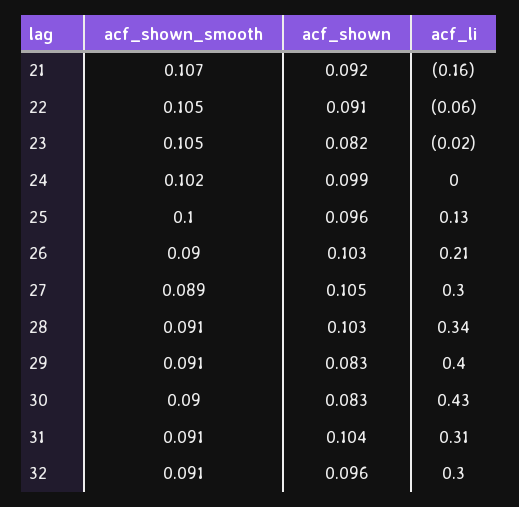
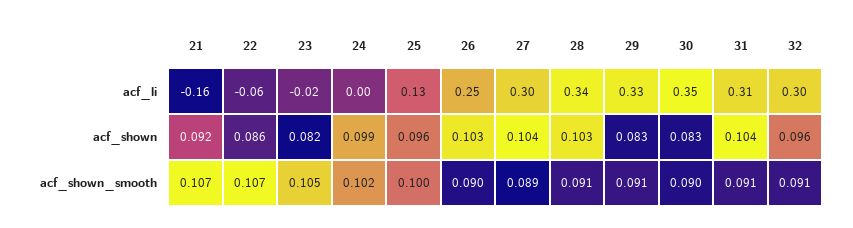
  {
    "acf_shown_smooth": {
      "21": 0.107,
-     "22": 0.105,
+     "22": 0.107,
      "23": 0.105,
      "24": 0.102,
      "25": 0.1,
      "26": 0.09,
      "27": 0.089,
      "28": 0.091,
      "29": 0.091,
      "30": 0.09,
      "31": 0.091,
      "32": 0.091
    },
    "acf_shown": {
      "21": 0.092,
-     "22": 0.091,
+     "22": 0.086,
      "23": 0.082,
      "24": 0.099,
      "25": 0.096,
      "26": 0.103,
-     "27": 0.105,
+     "27": 0.104,
      "28": 0.103,
      "29": 0.083,
      "30": 0.083,
      "31": 0.104,
      "32": 0.096
    },
    "acf_li": {
      "21": -0.16,
      "22": -0.06,
      "23": -0.02,
      "24": 0,
      "25": 0.13,
-     "26": 0.21,
+     "26": 0.25,
      "27": 0.3,
      "28": 0.34,
-     "29": 0.4,
+     "29": 0.33,
-     "30": 0.43,
+     "30": 0.35,
      "31": 0.31,
      "32": 0.3
    }
  }

